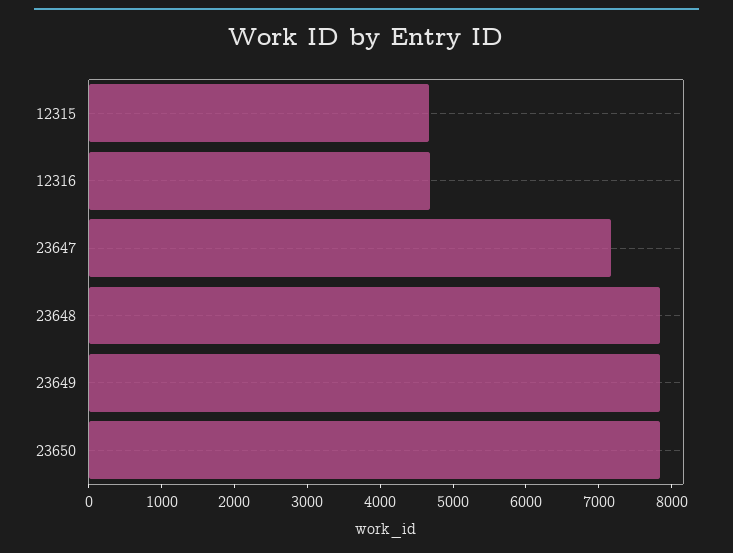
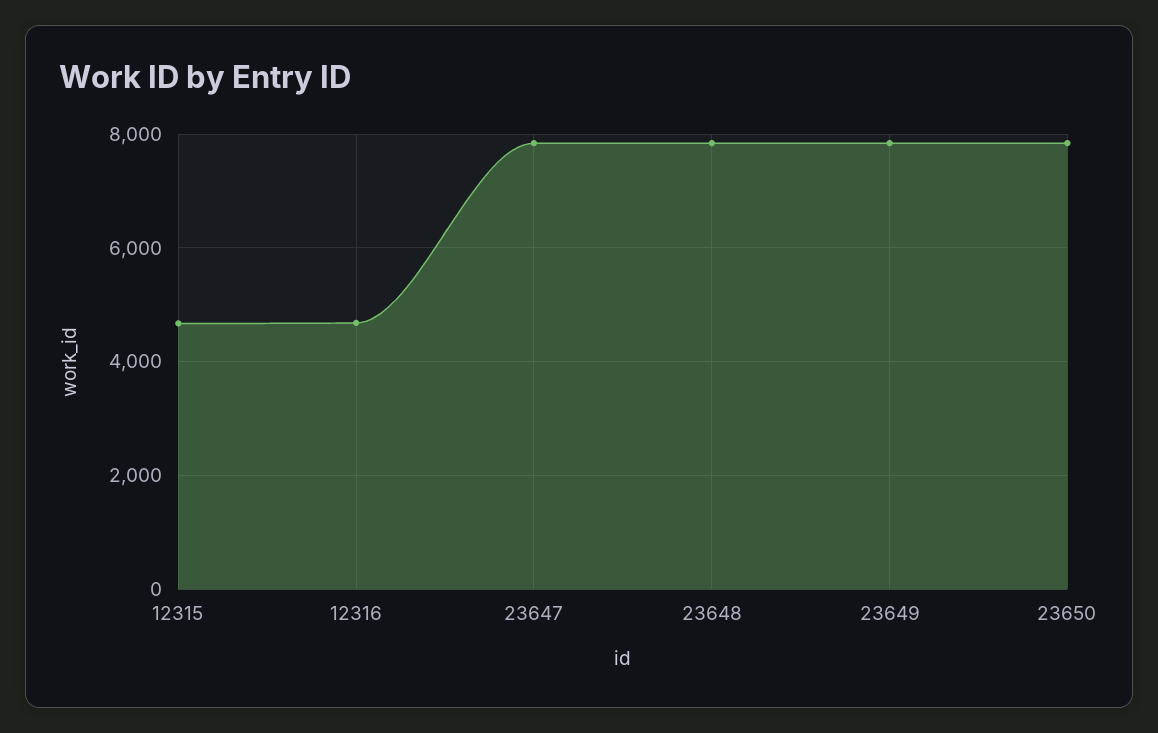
  {
    "12315": 4600,
    "12316": 4600,
-   "23647": 7200,
+   "23647": 7800,
    "23648": 7800,
    "23649": 7800,
    "23650": 7800
  }

